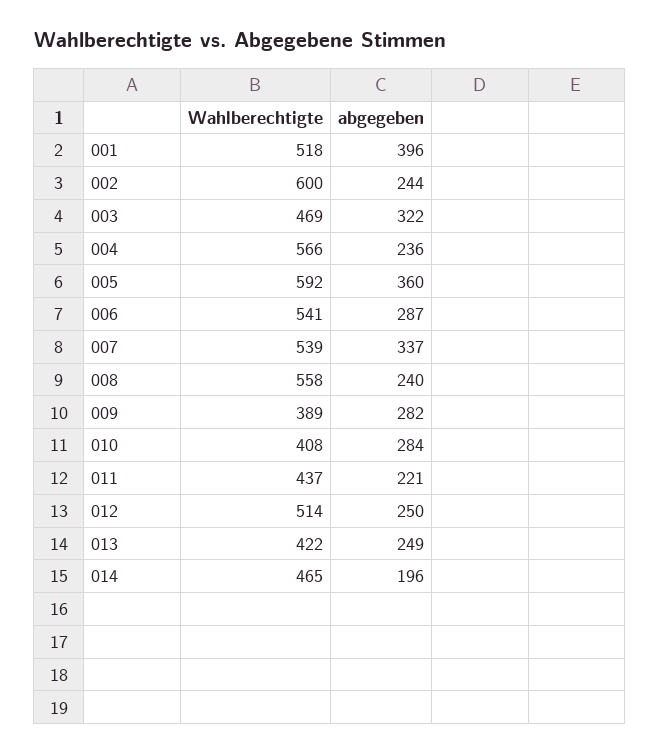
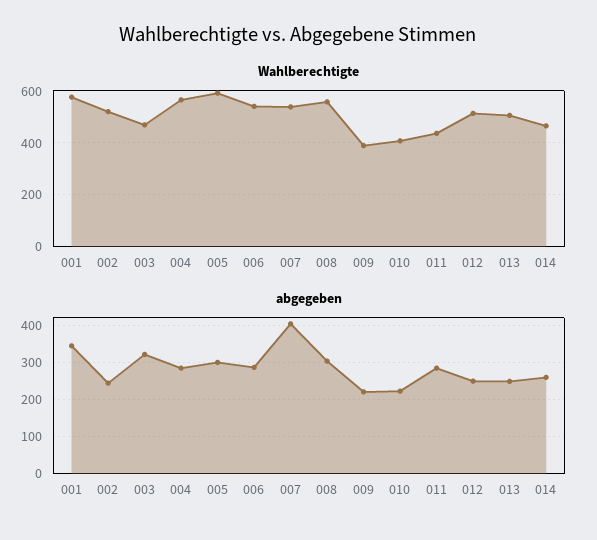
  {
    "Wahlberechtigte": {
-     "001": 518,
+     "001": 575,
-     "002": 600,
+     "002": 525,
      "003": 469,
      "004": 566,
      "005": 592,
      "006": 541,
      "007": 539,
      "008": 558,
      "009": 389,
      "010": 408,
      "011": 437,
      "012": 514,
-     "013": 422,
+     "013": 500,
      "014": 465
    },
    "abgegeben": {
-     "001": 396,
+     "001": 340,
      "002": 244,
      "003": 322,
-     "004": 236,
+     "004": 280,
-     "005": 360,
+     "005": 300,
      "006": 287,
-     "007": 337,
+     "007": 400,
-     "008": 240,
+     "008": 300,
-     "009": 282,
+     "009": 220,
-     "010": 284,
+     "010": 220,
-     "011": 221,
+     "011": 280,
      "012": 250,
      "013": 249,
-     "014": 196
+     "014": 260
    }
  }

